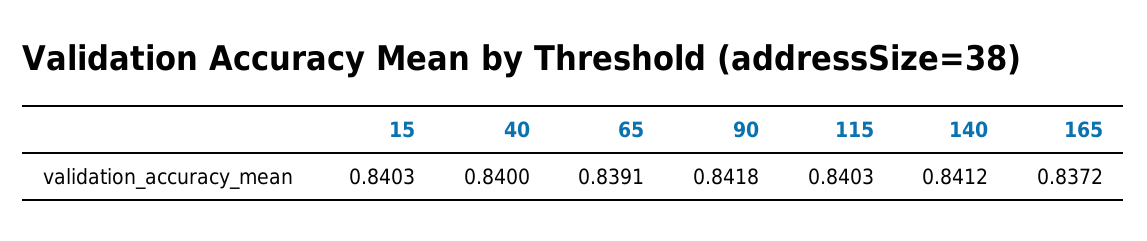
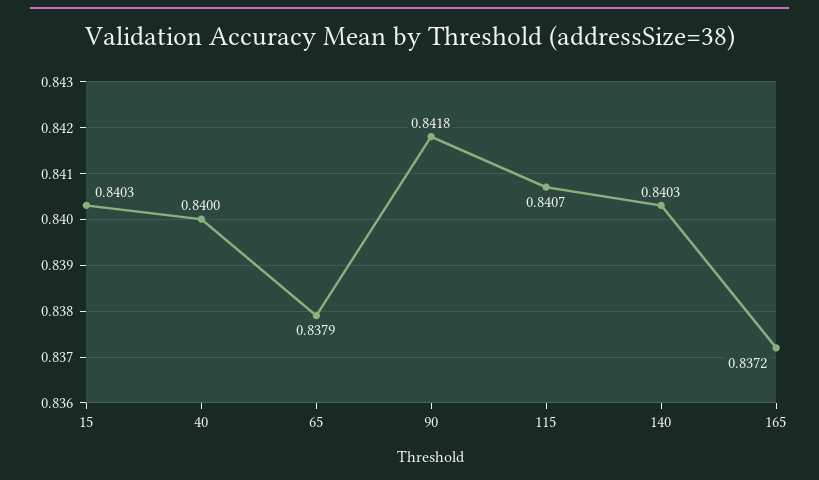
  {
    "15": 0.8403,
    "40": 0.84,
-   "65": 0.8391,
+   "65": 0.8379,
    "90": 0.8418,
-   "115": 0.8403,
+   "115": 0.8407,
-   "140": 0.8412,
+   "140": 0.8403,
    "165": 0.8372
  }

